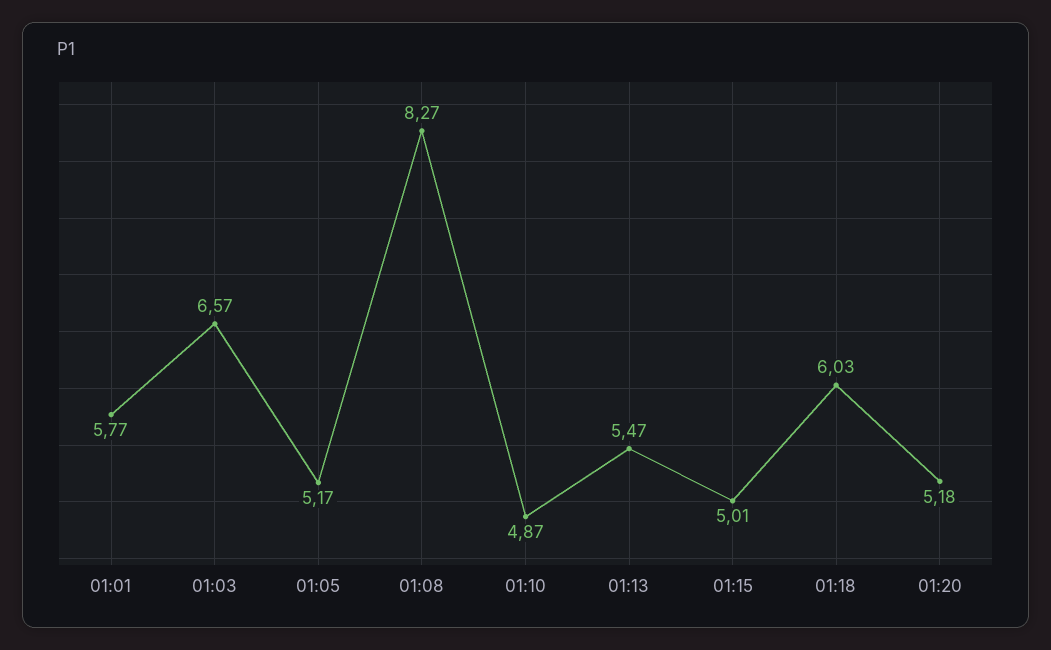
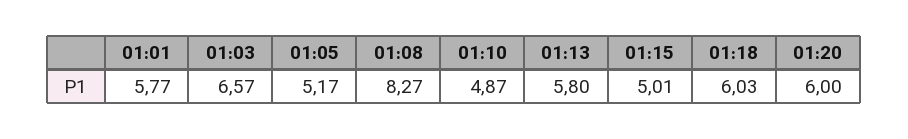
  {
    "01:01": 5.77,
    "01:03": 6.57,
    "01:05": 5.17,
    "01:08": 8.27,
    "01:10": 4.87,
-   "01:13": 5.47,
+   "01:13": 5.8,
    "01:15": 5.01,
    "01:18": 6.03,
-   "01:20": 5.18
+   "01:20": 6
  }

